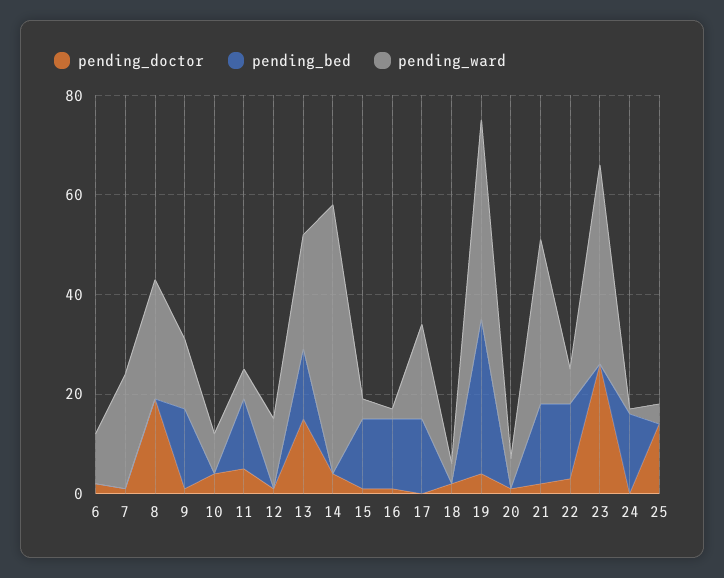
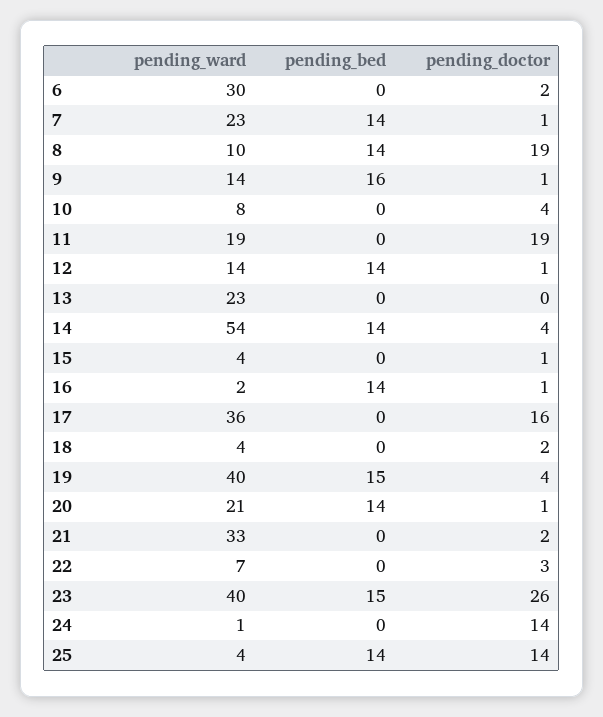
  {
    "pending_doctor": {
      "6": 2,
      "7": 1,
      "8": 19,
      "9": 1,
      "10": 4,
-     "11": 5,
+     "11": 19,
      "12": 1,
-     "13": 15,
+     "13": 0,
      "14": 4,
      "15": 1,
      "16": 1,
-     "17": 0,
+     "17": 16,
      "18": 2,
      "19": 4,
      "20": 1,
      "21": 2,
      "22": 3,
      "23": 26,
-     "24": 0,
+     "24": 14,
      "25": 14
    },
    "pending_bed": {
      "6": 0,
-     "7": 0,
+     "7": 14,
-     "8": 0,
+     "8": 14,
      "9": 16,
      "10": 0,
-     "11": 15,
+     "11": 0,
-     "12": 0,
+     "12": 14,
-     "13": 15,
+     "13": 0,
-     "14": 0,
+     "14": 14,
-     "15": 15,
+     "15": 0,
      "16": 14,
-     "17": 15,
+     "17": 0,
      "18": 0,
-     "19": 30,
+     "19": 15,
-     "20": 0,
+     "20": 14,
-     "21": 15,
+     "21": 0,
-     "22": 15,
+     "22": 0,
-     "23": 0,
+     "23": 15,
-     "24": 15,
+     "24": 0,
-     "25": 0
+     "25": 14
    },
    "pending_ward": {
-     "6": 10,
+     "6": 30,
      "7": 23,
-     "8": 25,
+     "8": 10,
      "9": 14,
      "10": 8,
-     "11": 5,
+     "11": 19,
      "12": 14,
      "13": 23,
      "14": 54,
      "15": 4,
      "16": 2,
-     "17": 20,
+     "17": 36,
      "18": 4,
      "19": 40,
-     "20": 5,
+     "20": 21,
      "21": 33,
      "22": 7,
      "23": 40,
      "24": 1,
      "25": 4
    }
  }

